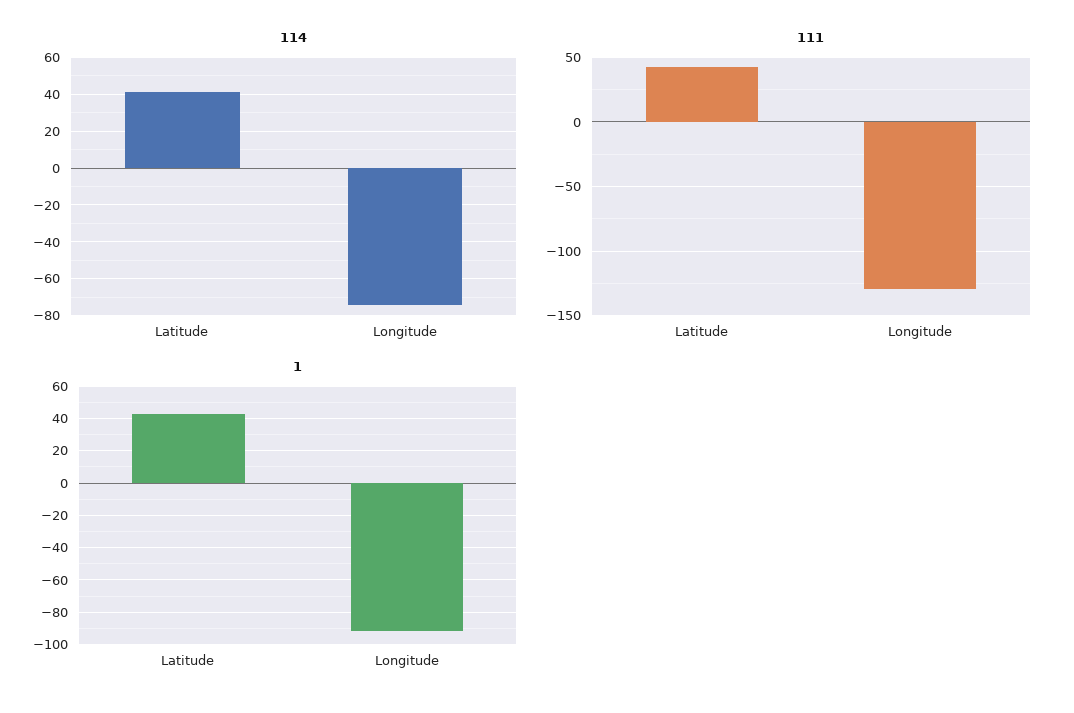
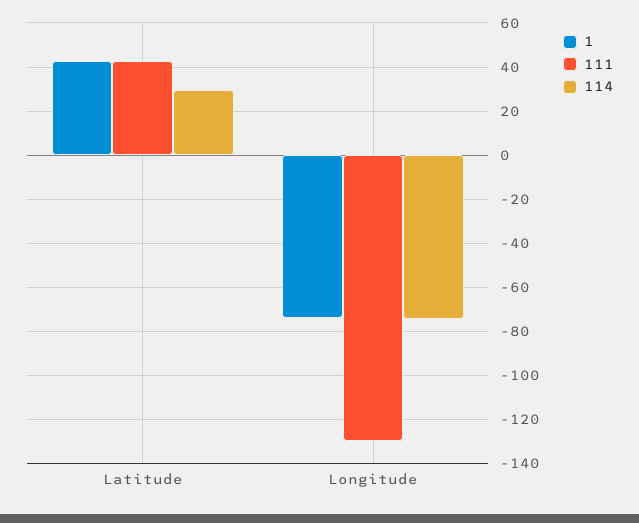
  {
    "114": {
-     "Latitude": 40,
+     "Latitude": 30,
      "Longitude": -75
    },
    "111": {
      "Latitude": 45,
      "Longitude": -130
    },
    "1": {
      "Latitude": 45,
-     "Longitude": -90
+     "Longitude": -75
    }
  }

